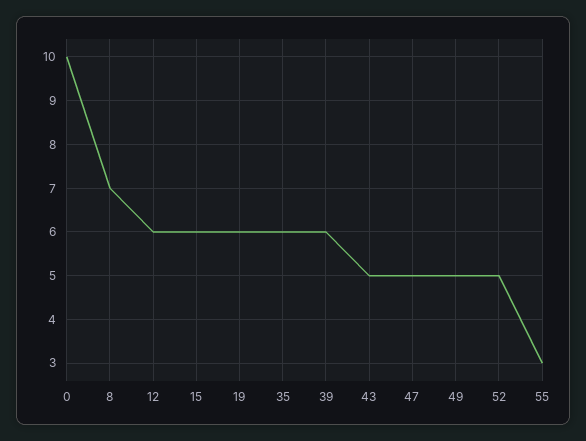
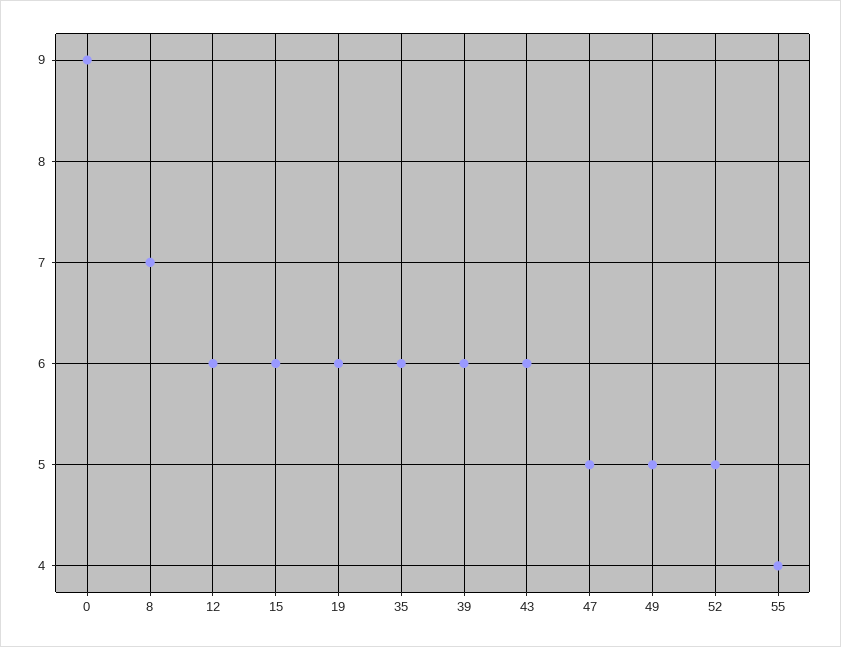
  {
-   "0": 10,
+   "0": 9,
    "8": 7,
    "12": 6,
    "15": 6,
    "19": 6,
    "35": 6,
    "39": 6,
-   "43": 5,
+   "43": 6,
    "47": 5,
    "49": 5,
    "52": 5,
-   "55": 3
+   "55": 4
  }

